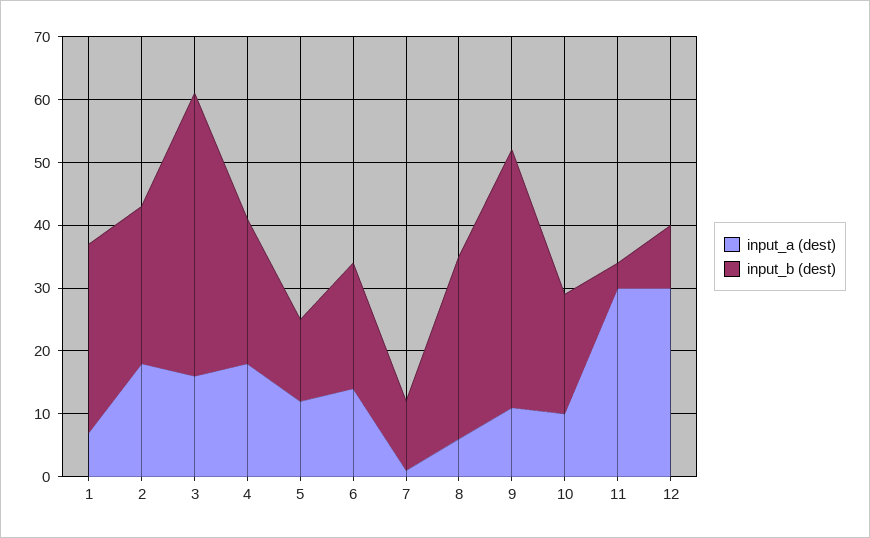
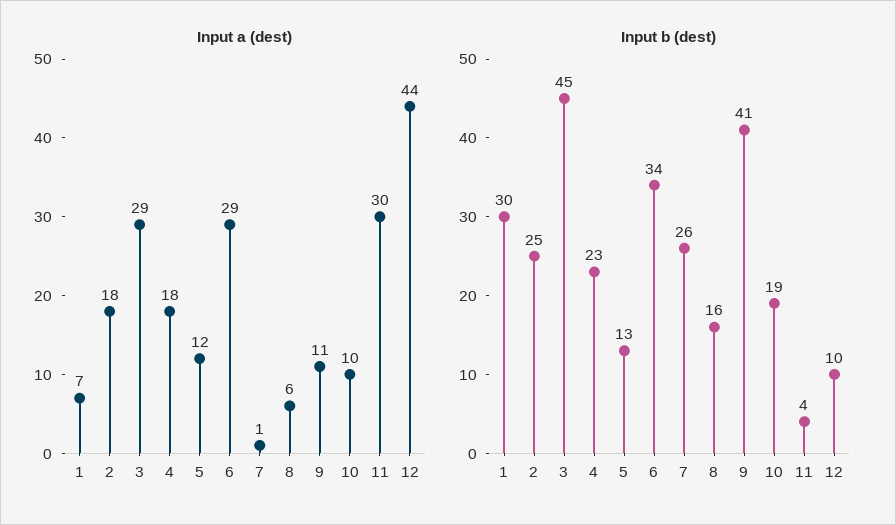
  {
    "input_a (dest)": {
      "1": 7,
      "2": 18,
-     "3": 15,
+     "3": 29,
      "4": 18,
      "5": 12,
-     "6": 15,
+     "6": 29,
      "7": 1,
      "8": 6,
      "9": 11,
      "10": 10,
      "11": 30,
-     "12": 30
+     "12": 44
    },
    "input_b (dest)": {
      "1": 30,
      "2": 25,
      "3": 45,
      "4": 23,
      "5": 13,
-     "6": 20,
+     "6": 34,
-     "7": 10,
+     "7": 26,
-     "8": 30,
+     "8": 16,
      "9": 41,
      "10": 19,
      "11": 4,
      "12": 10
    }
  }

